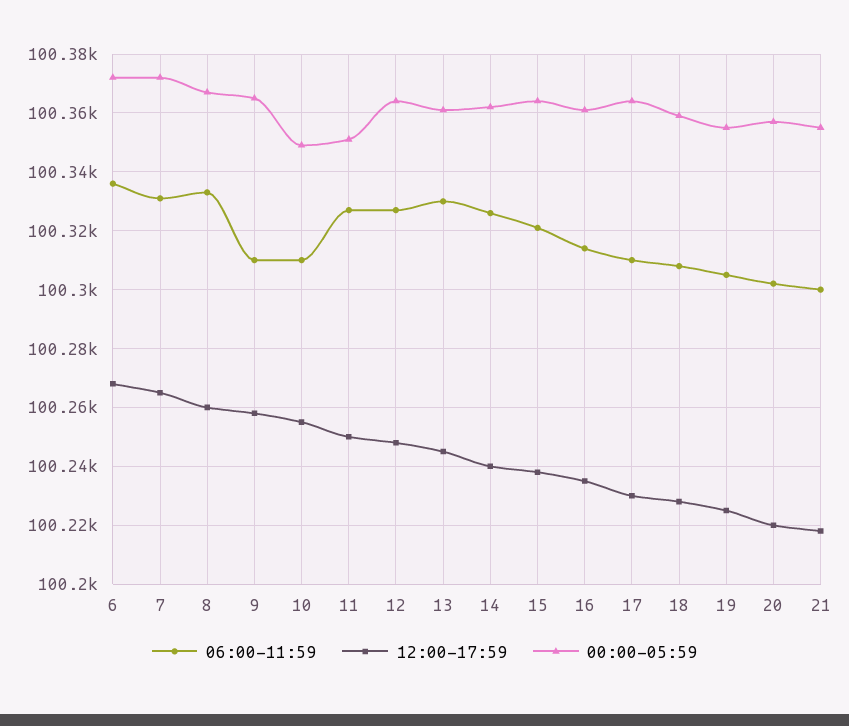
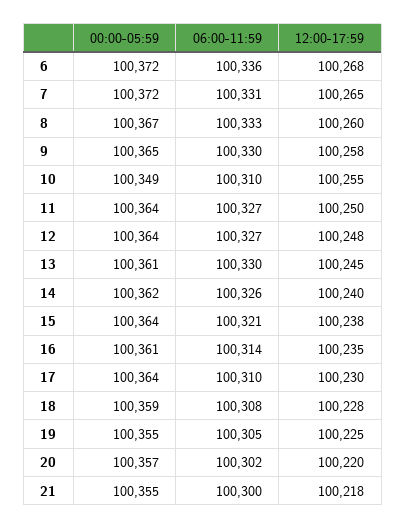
  {
    "06:00-11:59": {
      "6": 100336,
      "7": 100331,
      "8": 100333,
-     "9": 100310,
+     "9": 100330,
      "10": 100310,
      "11": 100327,
      "12": 100327,
      "13": 100330,
      "14": 100326,
      "15": 100321,
      "16": 100314,
      "17": 100310,
      "18": 100308,
      "19": 100305,
      "20": 100302,
      "21": 100300
    },
    "12:00-17:59": {
      "6": 100268,
      "7": 100265,
      "8": 100260,
      "9": 100258,
      "10": 100255,
      "11": 100250,
      "12": 100248,
      "13": 100245,
      "14": 100240,
      "15": 100238,
      "16": 100235,
      "17": 100230,
      "18": 100228,
      "19": 100225,
      "20": 100220,
      "21": 100218
    },
    "00:00-05:59": {
      "6": 100372,
      "7": 100372,
      "8": 100367,
      "9": 100365,
      "10": 100349,
-     "11": 100350,
+     "11": 100364,
      "12": 100364,
      "13": 100361,
      "14": 100362,
      "15": 100364,
      "16": 100361,
      "17": 100364,
      "18": 100359,
      "19": 100355,
      "20": 100357,
      "21": 100355
    }
  }

